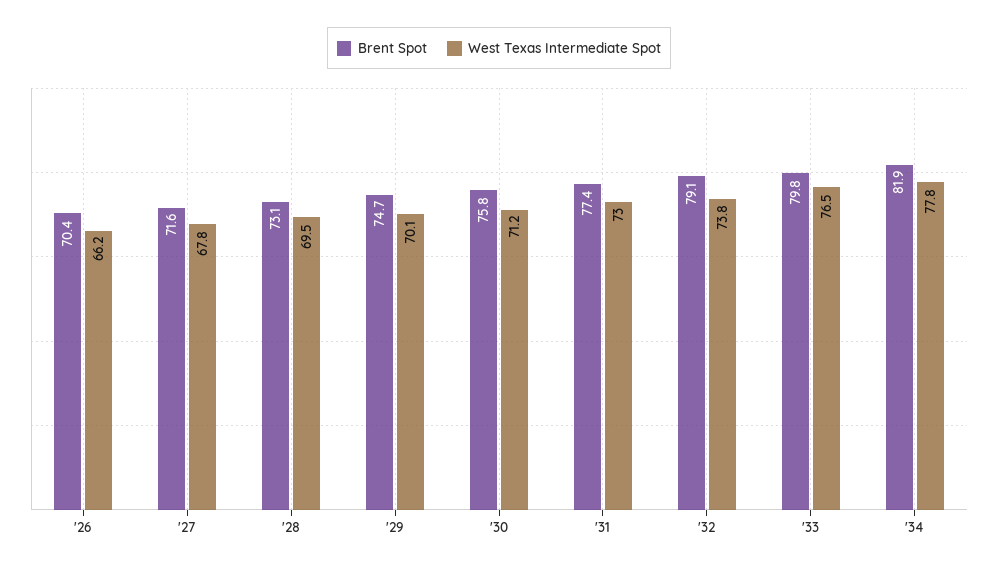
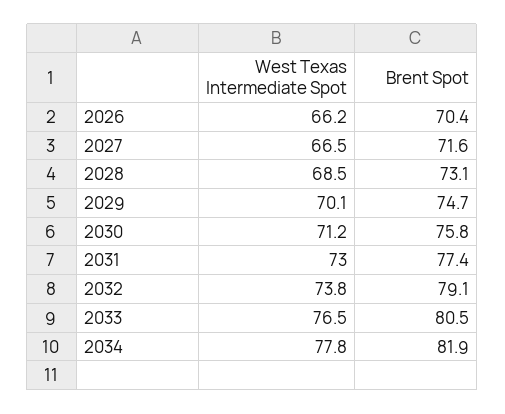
  {
    "Brent Spot": {
      "'26": 70.4,
      "'27": 71.6,
      "'28": 73.1,
      "'29": 74.7,
      "'30": 75.8,
      "'31": 77.4,
      "'32": 79.1,
-     "'33": 79.8,
+     "'33": 80.5,
      "'34": 81.9
    },
    "West Texas Intermediate Spot": {
      "'26": 66.2,
-     "'27": 67.8,
+     "'27": 66.5,
-     "'28": 69.5,
+     "'28": 68.5,
      "'29": 70.1,
      "'30": 71.2,
      "'31": 73,
      "'32": 73.8,
      "'33": 76.5,
      "'34": 77.8
    }
  }

